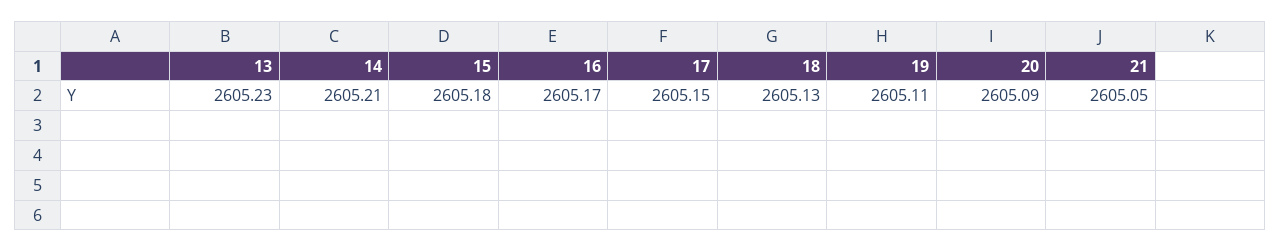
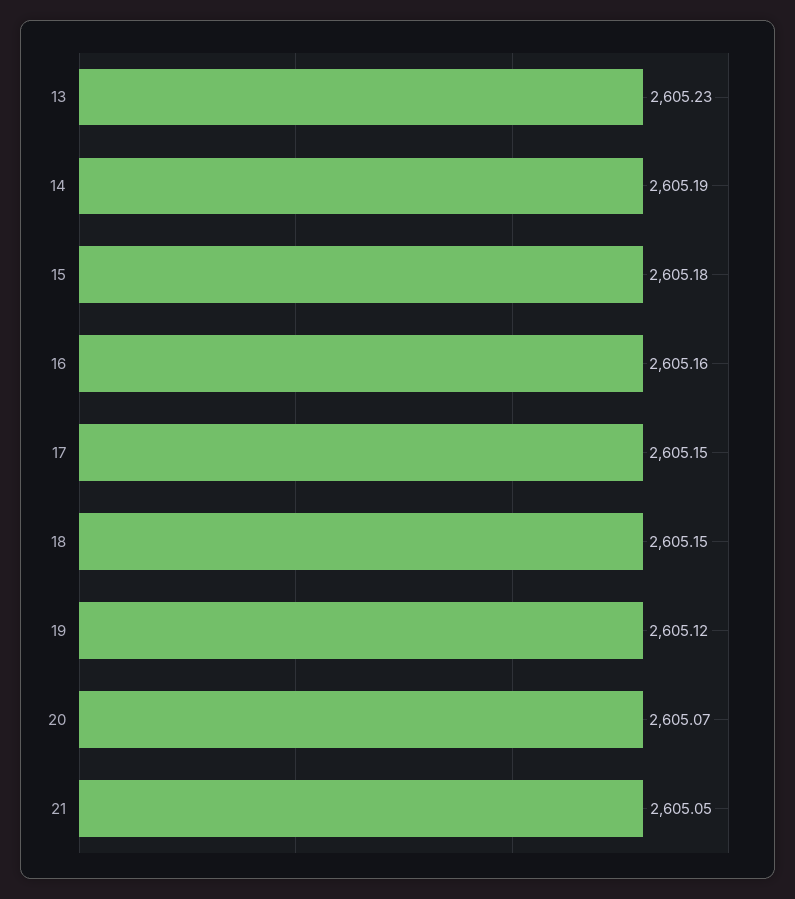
  {
    "13": 2605.23,
-   "14": 2605.21,
+   "14": 2605.19,
    "15": 2605.18,
-   "16": 2605.17,
+   "16": 2605.16,
    "17": 2605.15,
-   "18": 2605.13,
+   "18": 2605.15,
-   "19": 2605.11,
+   "19": 2605.12,
-   "20": 2605.09,
+   "20": 2605.07,
    "21": 2605.05
  }

